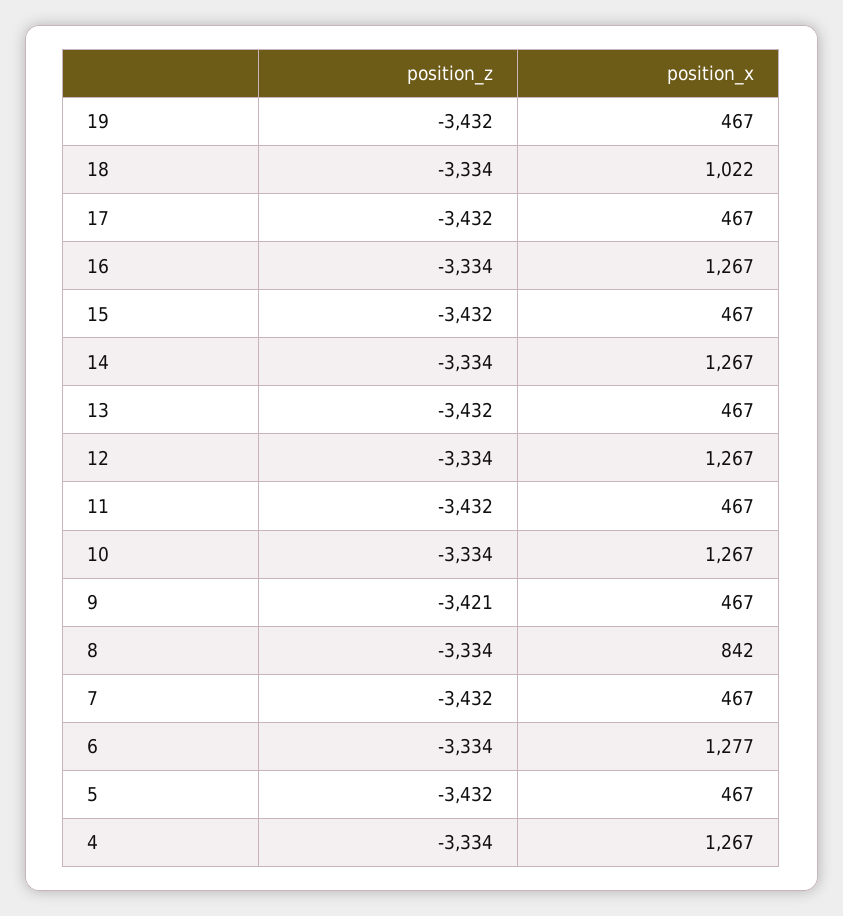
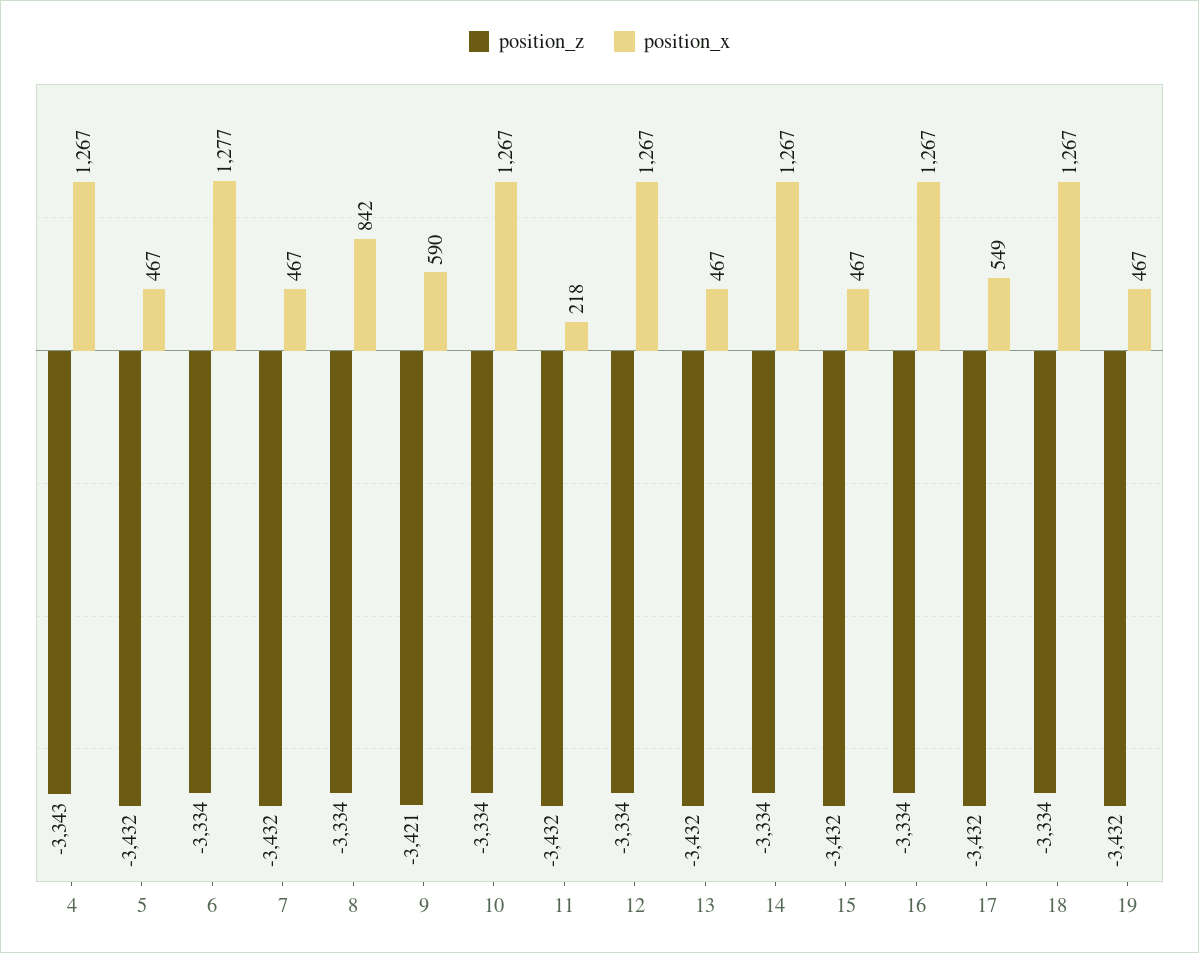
  {
    "position_z": {
      "19": -3432,
      "18": -3334,
      "17": -3432,
      "16": -3334,
      "15": -3432,
      "14": -3334,
      "13": -3432,
      "12": -3334,
      "11": -3432,
      "10": -3334,
      "9": -3421,
      "8": -3334,
      "7": -3432,
      "6": -3334,
      "5": -3432,
-     "4": -3334
+     "4": -3343
    },
    "position_x": {
      "19": 467,
-     "18": 1022,
+     "18": 1267,
-     "17": 467,
+     "17": 549,
      "16": 1267,
      "15": 467,
      "14": 1267,
      "13": 467,
      "12": 1267,
-     "11": 467,
+     "11": 218,
      "10": 1267,
-     "9": 467,
+     "9": 590,
      "8": 842,
      "7": 467,
      "6": 1277,
      "5": 467,
      "4": 1267
    }
  }

